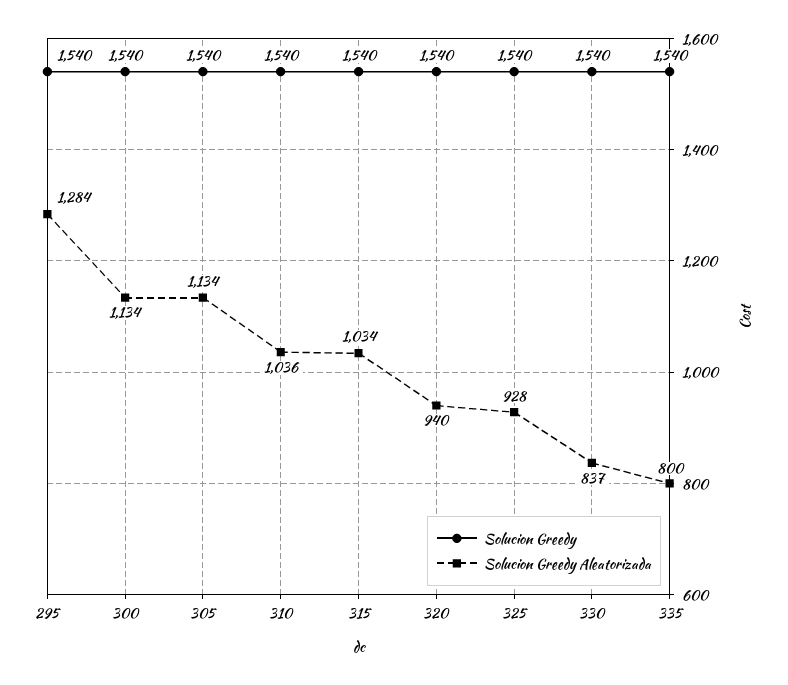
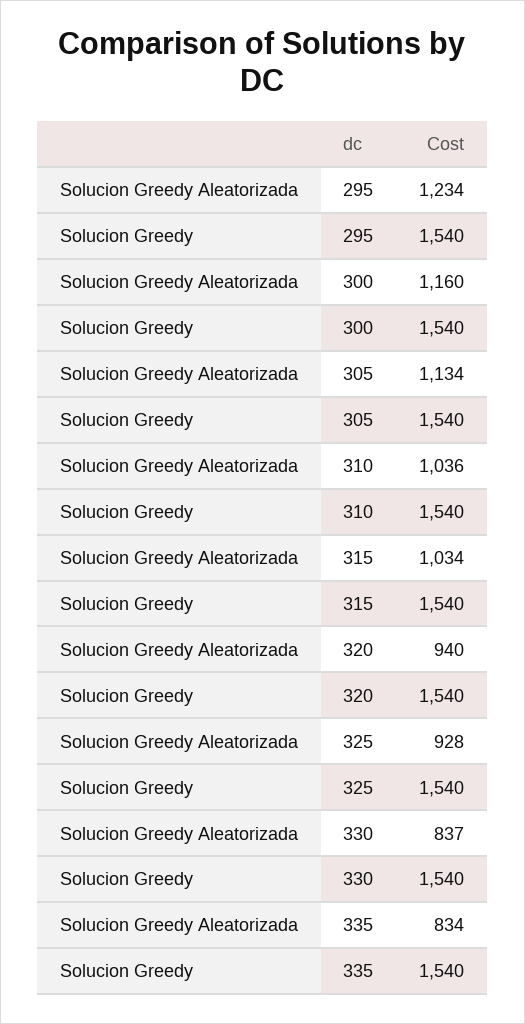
  {
    "Solucion Greedy": {
      "295": 1540,
      "300": 1540,
      "305": 1540,
      "310": 1540,
      "315": 1540,
      "320": 1540,
      "325": 1540,
      "330": 1540,
      "335": 1540
    },
    "Solucion Greedy Aleatorizada": {
-     "295": 1284,
+     "295": 1234,
-     "300": 1134,
+     "300": 1160,
      "305": 1134,
      "310": 1036,
      "315": 1034,
      "320": 940,
      "325": 928,
      "330": 837,
-     "335": 800
+     "335": 834
    }
  }

